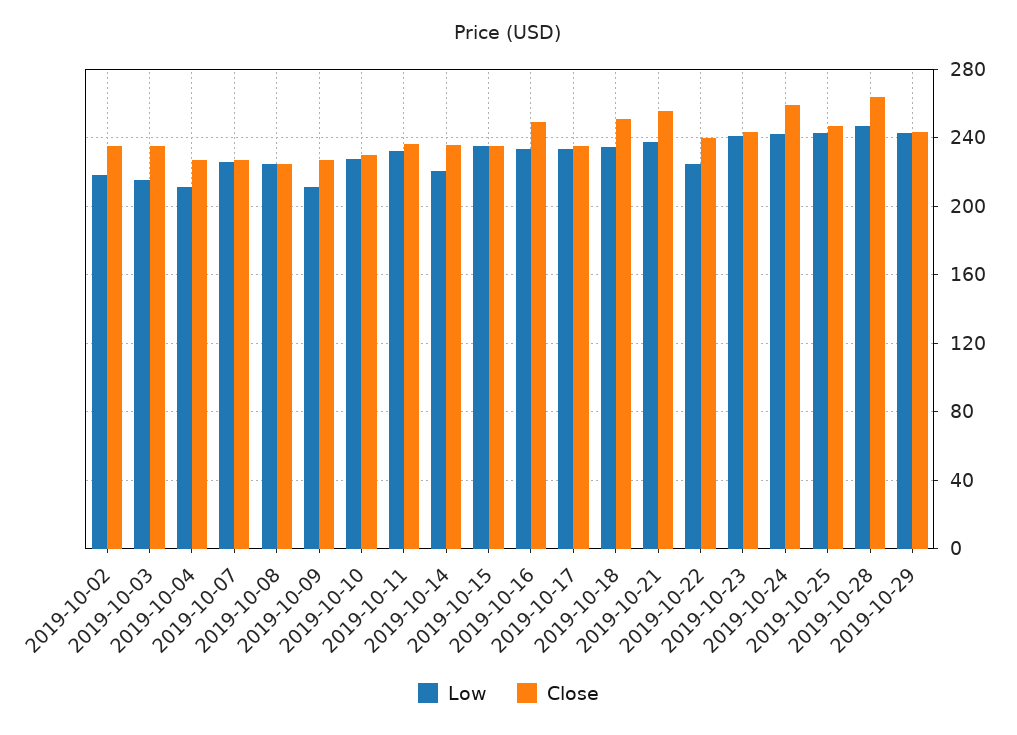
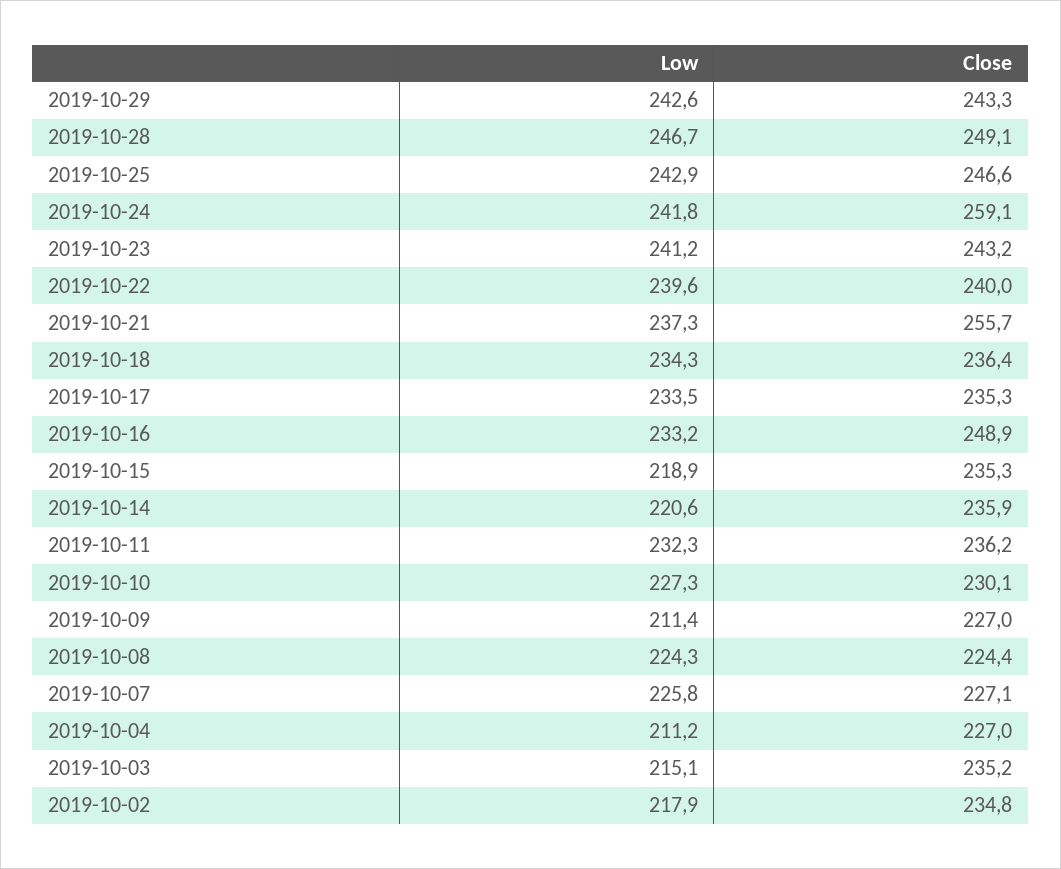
  {
    "Low": {
      "2019-10-02": 217.9,
      "2019-10-03": 215.1,
      "2019-10-04": 211.2,
      "2019-10-07": 225.8,
      "2019-10-08": 224.3,
      "2019-10-09": 211.4,
      "2019-10-10": 227.3,
      "2019-10-11": 232.3,
      "2019-10-14": 220.6,
-     "2019-10-15": 235,
+     "2019-10-15": 218.9,
      "2019-10-16": 233.2,
      "2019-10-17": 233.5,
      "2019-10-18": 234.3,
      "2019-10-21": 237.3,
-     "2019-10-22": 225,
+     "2019-10-22": 239.6,
      "2019-10-23": 241.2,
      "2019-10-24": 241.8,
      "2019-10-25": 242.9,
      "2019-10-28": 246.7,
      "2019-10-29": 242.6
    },
    "Close": {
      "2019-10-02": 234.8,
      "2019-10-03": 235.2,
      "2019-10-04": 227,
      "2019-10-07": 227.1,
      "2019-10-08": 224.4,
      "2019-10-09": 227,
      "2019-10-10": 230.1,
      "2019-10-11": 236.2,
      "2019-10-14": 235.9,
      "2019-10-15": 235.3,
      "2019-10-16": 248.9,
      "2019-10-17": 235.3,
-     "2019-10-18": 250,
+     "2019-10-18": 236.4,
      "2019-10-21": 255.7,
      "2019-10-22": 240,
      "2019-10-23": 243.2,
      "2019-10-24": 259.1,
      "2019-10-25": 246.6,
-     "2019-10-28": 265,
+     "2019-10-28": 249.1,
      "2019-10-29": 243.3
    }
  }

